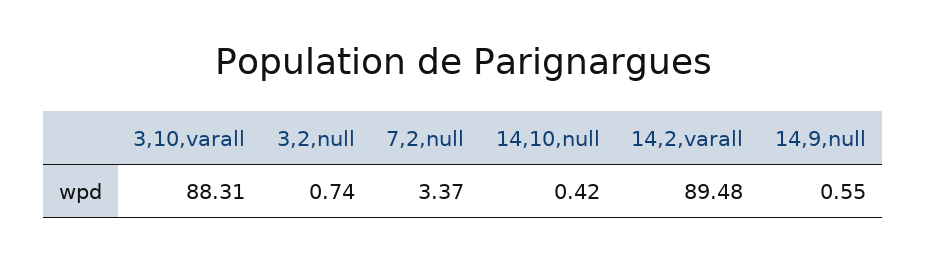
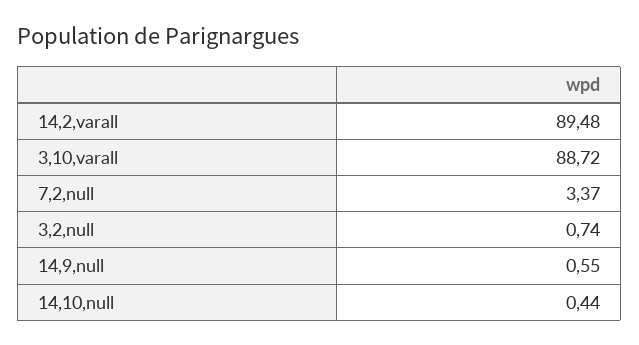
  {
-   "3,10,varall": 88.31,
+   "3,10,varall": 88.72,
    "3,2,null": 0.74,
    "7,2,null": 3.37,
-   "14,10,null": 0.42,
+   "14,10,null": 0.44,
    "14,2,varall": 89.48,
    "14,9,null": 0.55
  }

